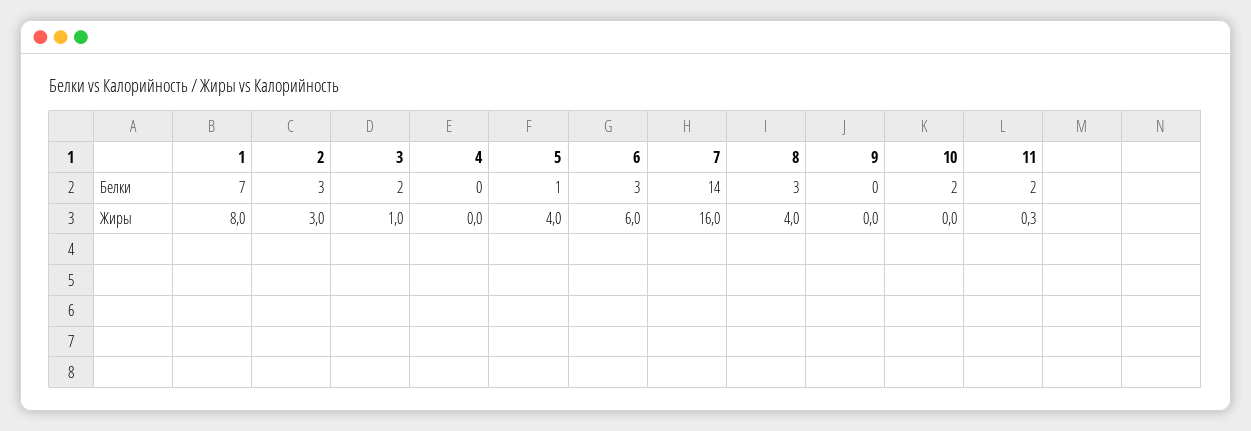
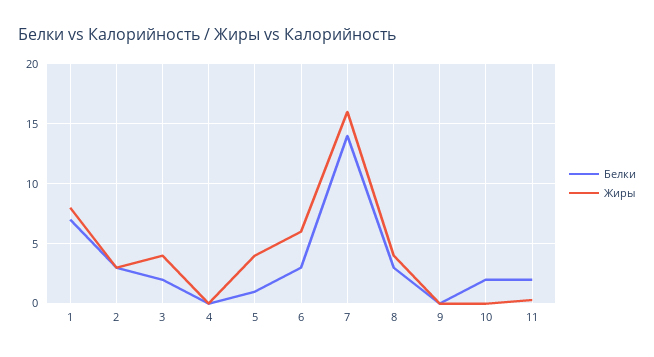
  {
    "Белки": {
      "1": 7,
      "2": 3,
      "3": 2,
      "4": 0,
      "5": 1,
      "6": 3,
      "7": 14,
      "8": 3,
      "9": 0,
      "10": 2,
      "11": 2
    },
    "Жиры": {
      "1": 8,
      "2": 3,
-     "3": 1,
+     "3": 4,
      "4": 0,
      "5": 4,
      "6": 6,
      "7": 16,
      "8": 4,
      "9": 0,
      "10": 0,
      "11": 0.3
    }
  }

